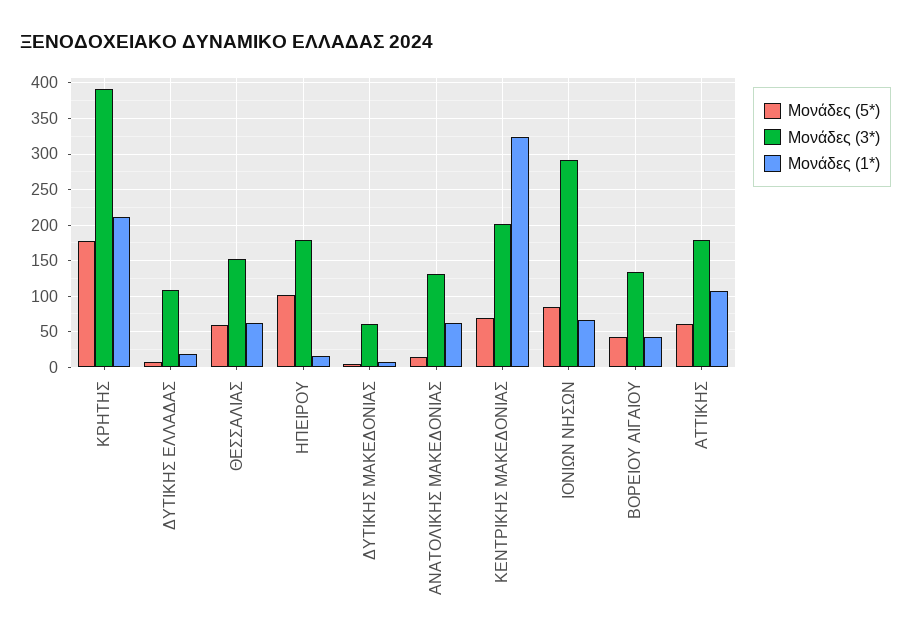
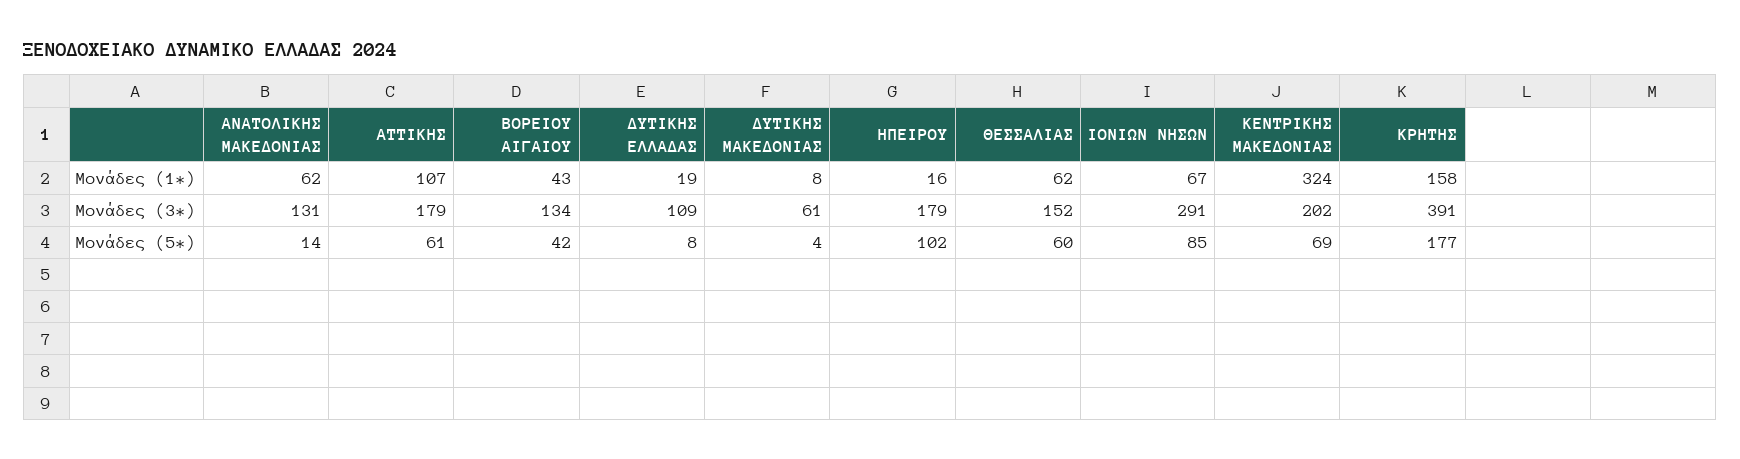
  {
    "Μονάδες (5*)": {
      "ΚΡΗΤΗΣ": 177,
      "ΔΥΤΙΚΗΣ ΕΛΛΑΔΑΣ": 8,
      "ΘΕΣΣΑΛΙΑΣ": 60,
      "ΗΠΕΙΡΟΥ": 102,
      "ΔΥΤΙΚΗΣ ΜΑΚΕΔΟΝΙΑΣ": 4,
      "ΑΝΑΤΟΛΙΚΗΣ ΜΑΚΕΔΟΝΙΑΣ": 14,
      "ΚΕΝΤΡΙΚΗΣ ΜΑΚΕΔΟΝΙΑΣ": 69,
      "ΙΟΝΙΩΝ ΝΗΣΩΝ": 85,
      "ΒΟΡΕΙΟΥ ΑΙΓΑΙΟΥ": 42,
      "ΑΤΤΙΚΗΣ": 61
    },
    "Μονάδες (3*)": {
      "ΚΡΗΤΗΣ": 391,
      "ΔΥΤΙΚΗΣ ΕΛΛΑΔΑΣ": 109,
      "ΘΕΣΣΑΛΙΑΣ": 152,
      "ΗΠΕΙΡΟΥ": 179,
      "ΔΥΤΙΚΗΣ ΜΑΚΕΔΟΝΙΑΣ": 61,
      "ΑΝΑΤΟΛΙΚΗΣ ΜΑΚΕΔΟΝΙΑΣ": 131,
      "ΚΕΝΤΡΙΚΗΣ ΜΑΚΕΔΟΝΙΑΣ": 202,
      "ΙΟΝΙΩΝ ΝΗΣΩΝ": 291,
      "ΒΟΡΕΙΟΥ ΑΙΓΑΙΟΥ": 134,
      "ΑΤΤΙΚΗΣ": 179
    },
    "Μονάδες (1*)": {
-     "ΚΡΗΤΗΣ": 210,
+     "ΚΡΗΤΗΣ": 158,
      "ΔΥΤΙΚΗΣ ΕΛΛΑΔΑΣ": 19,
      "ΘΕΣΣΑΛΙΑΣ": 62,
      "ΗΠΕΙΡΟΥ": 16,
      "ΔΥΤΙΚΗΣ ΜΑΚΕΔΟΝΙΑΣ": 8,
      "ΑΝΑΤΟΛΙΚΗΣ ΜΑΚΕΔΟΝΙΑΣ": 62,
      "ΚΕΝΤΡΙΚΗΣ ΜΑΚΕΔΟΝΙΑΣ": 324,
      "ΙΟΝΙΩΝ ΝΗΣΩΝ": 67,
      "ΒΟΡΕΙΟΥ ΑΙΓΑΙΟΥ": 43,
      "ΑΤΤΙΚΗΣ": 107
    }
  }

